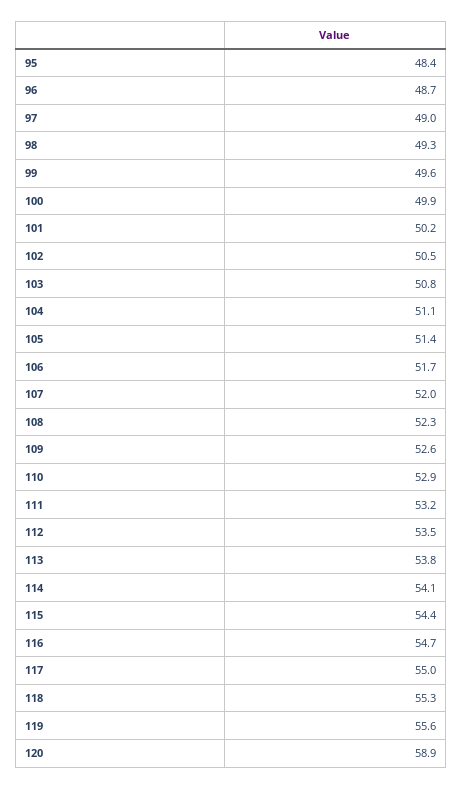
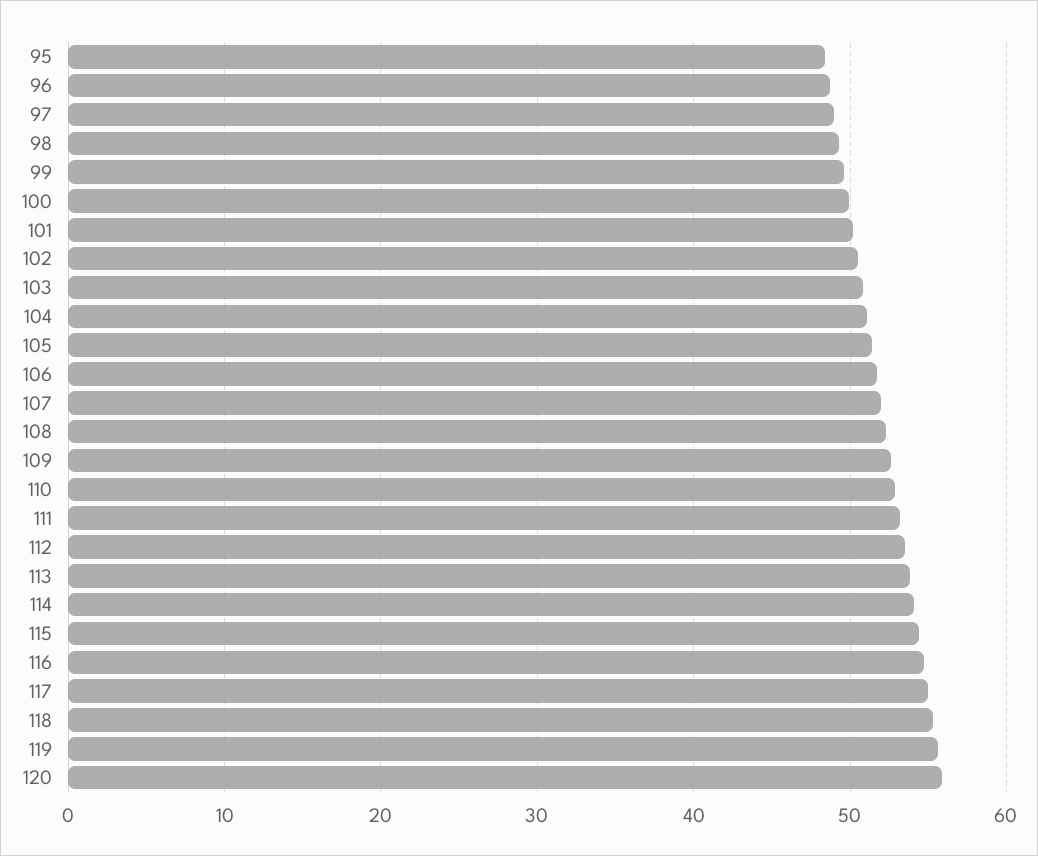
  {
    "95": 48.4,
    "96": 48.7,
    "97": 49,
    "98": 49.3,
    "99": 49.6,
    "100": 49.9,
    "101": 50.2,
    "102": 50.5,
    "103": 50.8,
    "104": 51.1,
    "105": 51.4,
    "106": 51.7,
    "107": 52,
    "108": 52.3,
    "109": 52.6,
    "110": 52.9,
    "111": 53.2,
    "112": 53.5,
    "113": 53.8,
    "114": 54.1,
    "115": 54.4,
    "116": 54.7,
    "117": 55,
    "118": 55.3,
    "119": 55.6,
-   "120": 58.9
+   "120": 56
  }

